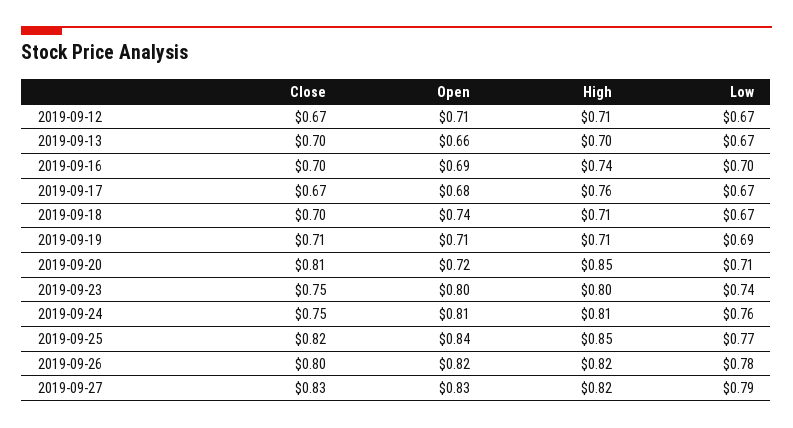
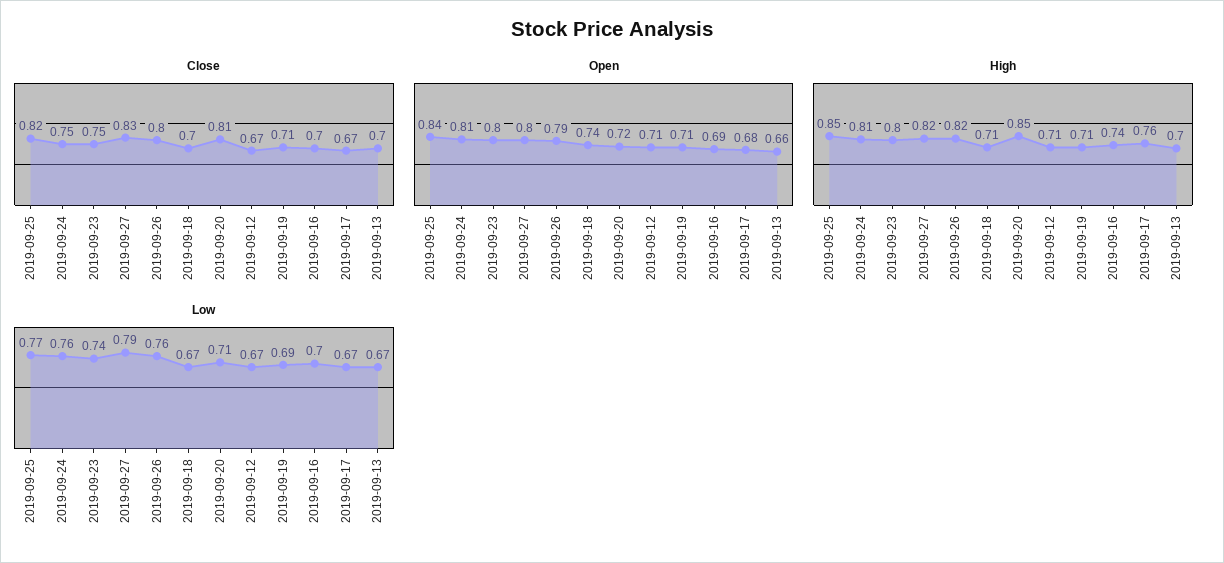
  {
    "Close": {
      "2019-09-12": 0.67,
      "2019-09-13": 0.7,
      "2019-09-16": 0.7,
      "2019-09-17": 0.67,
      "2019-09-18": 0.7,
      "2019-09-19": 0.71,
      "2019-09-20": 0.81,
      "2019-09-23": 0.75,
      "2019-09-24": 0.75,
      "2019-09-25": 0.82,
      "2019-09-26": 0.8,
      "2019-09-27": 0.83
    },
    "Open": {
      "2019-09-12": 0.71,
      "2019-09-13": 0.66,
      "2019-09-16": 0.69,
      "2019-09-17": 0.68,
      "2019-09-18": 0.74,
      "2019-09-19": 0.71,
      "2019-09-20": 0.72,
      "2019-09-23": 0.8,
      "2019-09-24": 0.81,
      "2019-09-25": 0.84,
-     "2019-09-26": 0.82,
+     "2019-09-26": 0.79,
-     "2019-09-27": 0.83
+     "2019-09-27": 0.8
    },
    "High": {
      "2019-09-12": 0.71,
      "2019-09-13": 0.7,
      "2019-09-16": 0.74,
      "2019-09-17": 0.76,
      "2019-09-18": 0.71,
      "2019-09-19": 0.71,
      "2019-09-20": 0.85,
      "2019-09-23": 0.8,
      "2019-09-24": 0.81,
      "2019-09-25": 0.85,
      "2019-09-26": 0.82,
      "2019-09-27": 0.82
    },
    "Low": {
      "2019-09-12": 0.67,
      "2019-09-13": 0.67,
      "2019-09-16": 0.7,
      "2019-09-17": 0.67,
      "2019-09-18": 0.67,
      "2019-09-19": 0.69,
      "2019-09-20": 0.71,
      "2019-09-23": 0.74,
      "2019-09-24": 0.76,
      "2019-09-25": 0.77,
-     "2019-09-26": 0.78,
+     "2019-09-26": 0.76,
      "2019-09-27": 0.79
    }
  }

